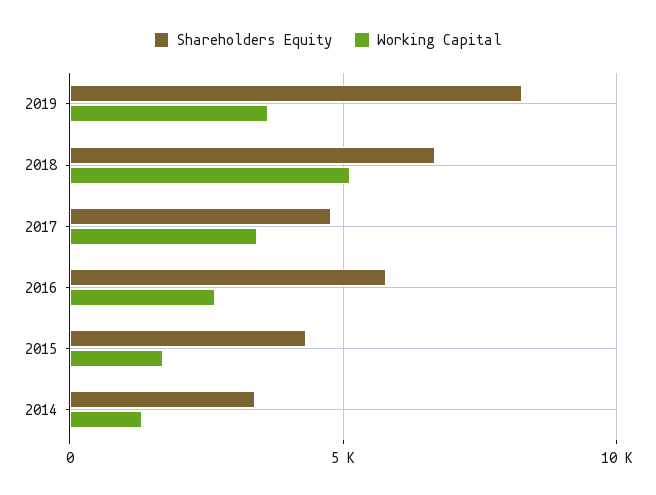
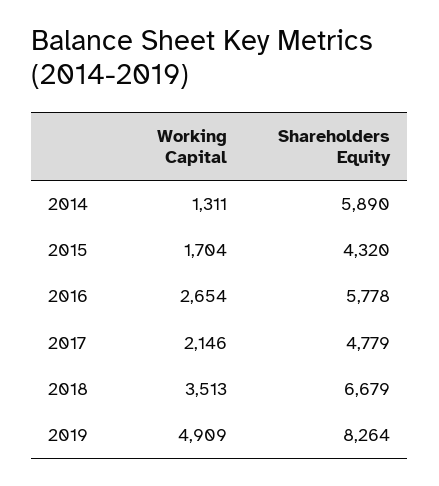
  {
    "Shareholders Equity": {
      "2019": 8264,
      "2018": 6679,
      "2017": 4779,
      "2016": 5778,
      "2015": 4320,
-     "2014": 3500
+     "2014": 5890
    },
    "Working Capital": {
-     "2019": 3500,
+     "2019": 4909,
-     "2018": 5000,
+     "2018": 3513,
-     "2017": 3500,
+     "2017": 2146,
      "2016": 2654,
      "2015": 1704,
      "2014": 1311
    }
  }

